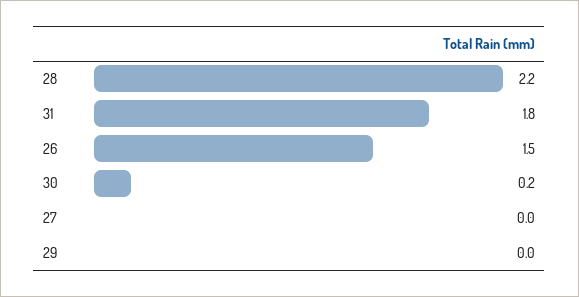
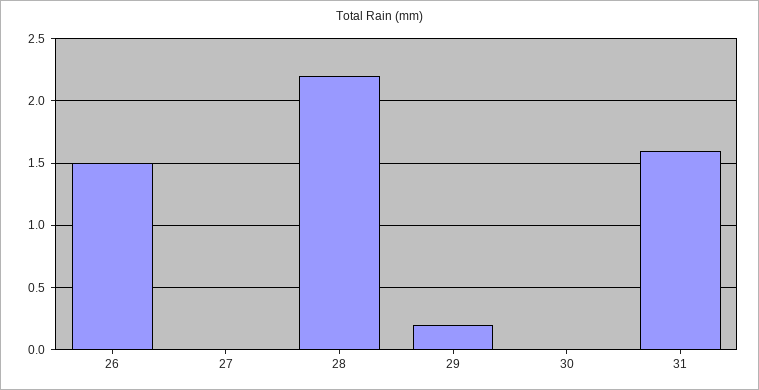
  {
    "28": 2.2,
-   "31": 1.8,
+   "31": 1.6,
    "26": 1.5,
-   "30": 0.2,
+   "30": 0,
    "27": 0,
-   "29": 0
+   "29": 0.2
  }

